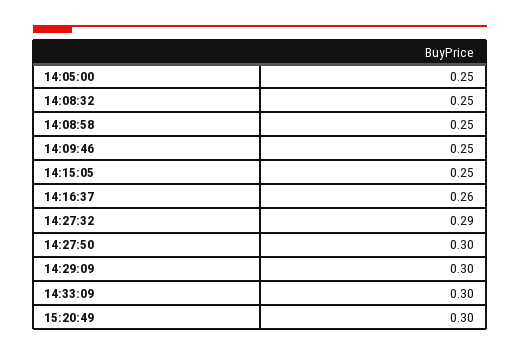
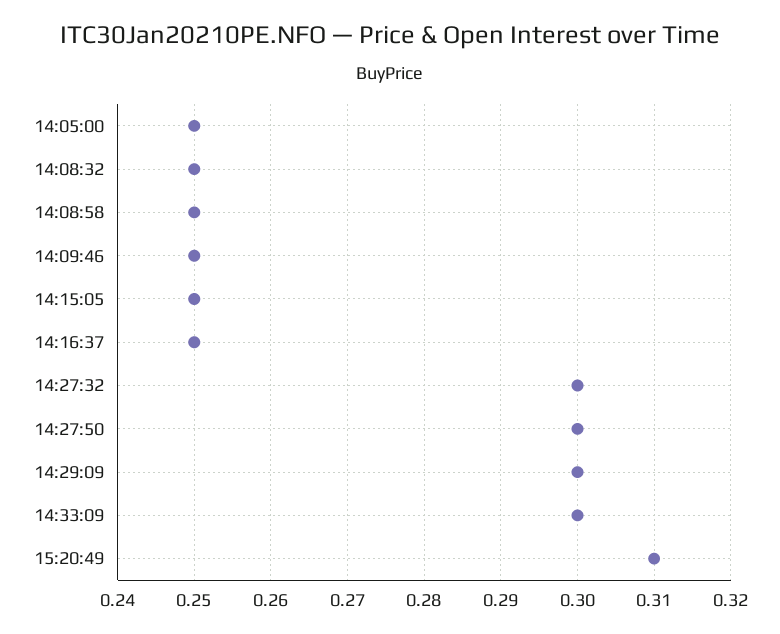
  {
    "14:05:00": 0.25,
    "14:08:32": 0.25,
    "14:08:58": 0.25,
    "14:09:46": 0.25,
    "14:15:05": 0.25,
-   "14:16:37": 0.26,
+   "14:16:37": 0.25,
-   "14:27:32": 0.29,
+   "14:27:32": 0.3,
    "14:27:50": 0.3,
    "14:29:09": 0.3,
    "14:33:09": 0.3,
-   "15:20:49": 0.3
+   "15:20:49": 0.31
  }

